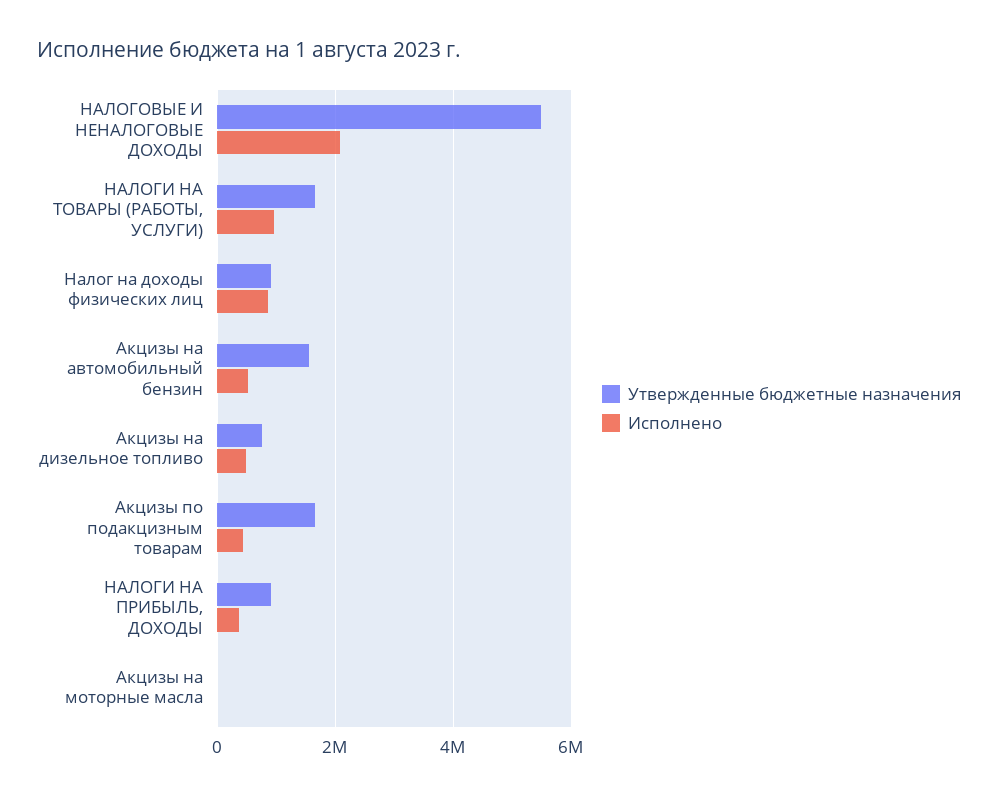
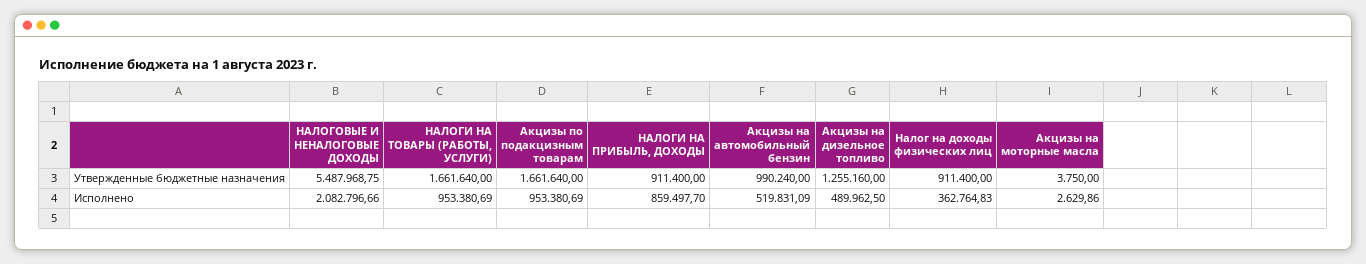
  {
    "Утвержденные бюджетные назначения": {
      "НАЛОГОВЫЕ И НЕНАЛОГОВЫЕ ДОХОДЫ": 5487968.75,
      "НАЛОГИ НА ТОВАРЫ (РАБОТЫ, УСЛУГИ)": 1661640,
      "Налог на доходы физических лиц": 911400,
-     "Акцизы на автомобильный бензин": 1600000,
+     "Акцизы на автомобильный бензин": 990240,
-     "Акцизы на дизельное топливо": 800000,
+     "Акцизы на дизельное топливо": 1255160,
      "Акцизы по подакцизным товарам": 1661640,
      "НАЛОГИ НА ПРИБЫЛЬ, ДОХОДЫ": 911400,
      "Акцизы на моторные масла": 3750
    },
    "Исполнено": {
      "НАЛОГОВЫЕ И НЕНАЛОГОВЫЕ ДОХОДЫ": 2082796.66,
      "НАЛОГИ НА ТОВАРЫ (РАБОТЫ, УСЛУГИ)": 953380.69,
-     "Налог на доходы физических лиц": 800000,
+     "Налог на доходы физических лиц": 362764.83,
      "Акцизы на автомобильный бензин": 519831.09,
      "Акцизы на дизельное топливо": 489962.5,
-     "Акцизы по подакцизным товарам": 400000,
+     "Акцизы по подакцизным товарам": 953380.69,
-     "НАЛОГИ НА ПРИБЫЛЬ, ДОХОДЫ": 400000,
+     "НАЛОГИ НА ПРИБЫЛЬ, ДОХОДЫ": 859497.7,
      "Акцизы на моторные масла": 2629.86
    }
  }

